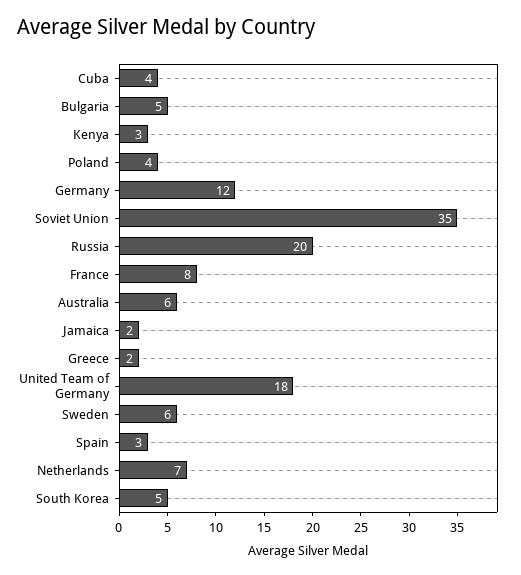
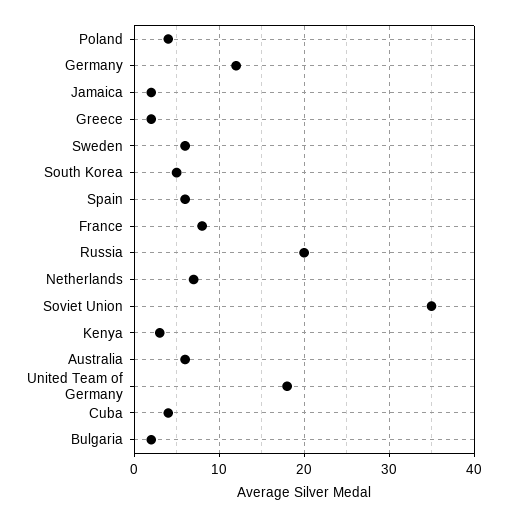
  {
    "Cuba": 4,
-   "Bulgaria": 5,
+   "Bulgaria": 2,
    "Kenya": 3,
    "Poland": 4,
    "Germany": 12,
    "Soviet Union": 35,
    "Russia": 20,
    "France": 8,
    "Australia": 6,
    "Jamaica": 2,
    "Greece": 2,
    "United Team of Germany": 18,
    "Sweden": 6,
-   "Spain": 3,
+   "Spain": 6,
    "Netherlands": 7,
    "South Korea": 5
  }

